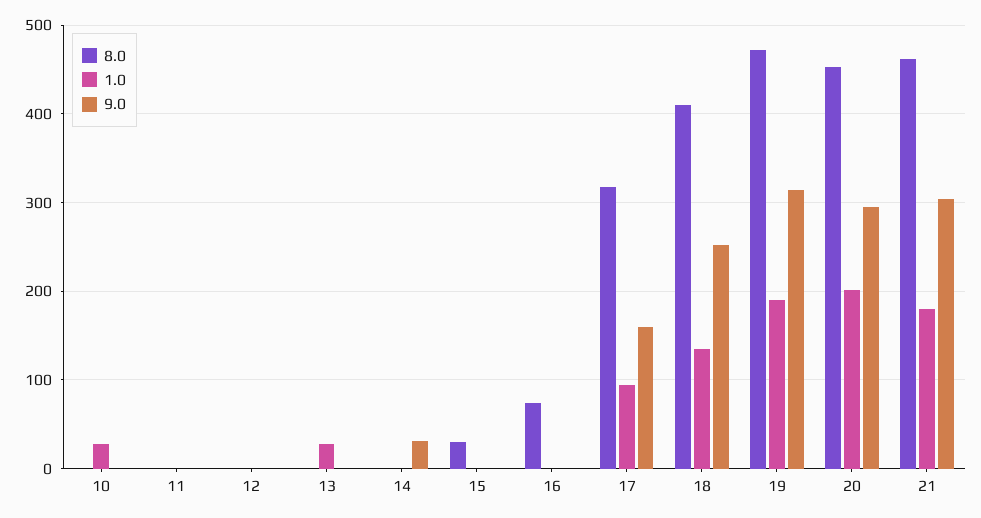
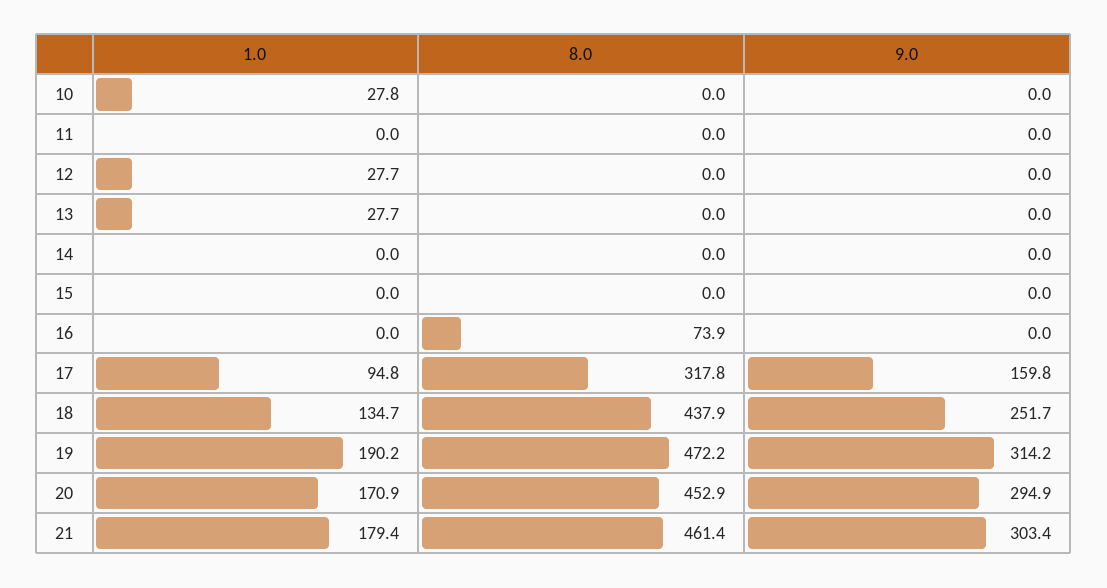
  {
    "8.0": {
      "10": 0,
      "11": 0,
      "12": 0,
      "13": 0,
      "14": 0,
-     "15": 30,
+     "15": 0,
      "16": 73.9,
      "17": 317.8,
-     "18": 410,
+     "18": 437.9,
      "19": 472.2,
      "20": 452.9,
      "21": 461.4
    },
    "1.0": {
      "10": 27.8,
      "11": 0,
-     "12": 0,
+     "12": 27.7,
      "13": 27.7,
      "14": 0,
      "15": 0,
      "16": 0,
      "17": 94.8,
      "18": 134.7,
      "19": 190.2,
-     "20": 200,
+     "20": 170.9,
      "21": 179.4
    },
    "9.0": {
      "10": 0,
      "11": 0,
      "12": 0,
      "13": 0,
-     "14": 30,
+     "14": 0,
      "15": 0,
      "16": 0,
      "17": 159.8,
      "18": 251.7,
      "19": 314.2,
      "20": 294.9,
      "21": 303.4
    }
  }

